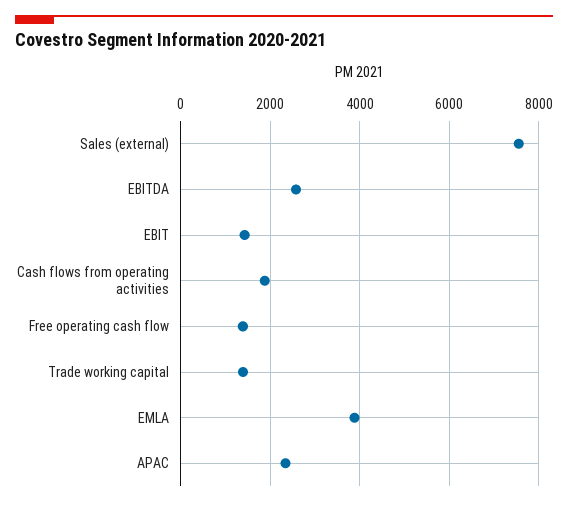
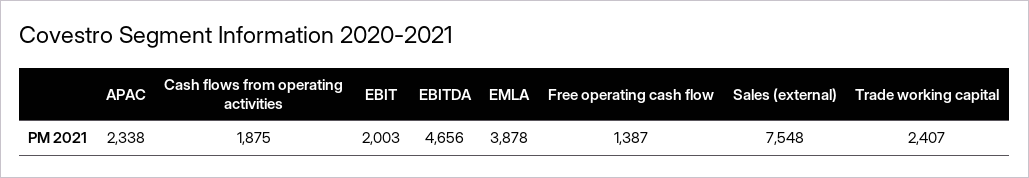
  {
    "Sales (external)": 7548,
-   "EBITDA": 2600,
+   "EBITDA": 4656,
-   "EBIT": 1400,
+   "EBIT": 2003,
    "Cash flows from operating activities": 1875,
    "Free operating cash flow": 1387,
-   "Trade working capital": 1400,
+   "Trade working capital": 2407,
    "EMLA": 3878,
    "APAC": 2338
  }

